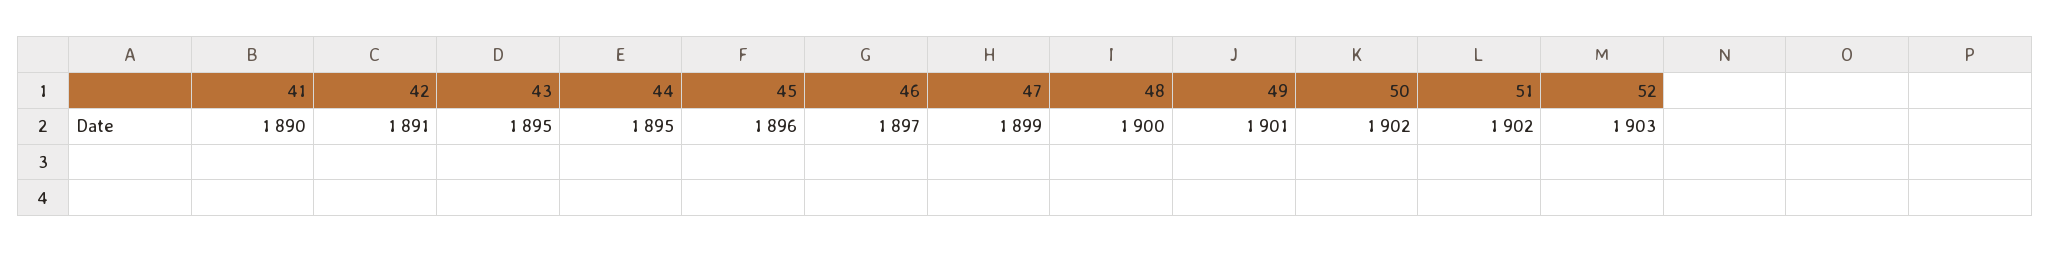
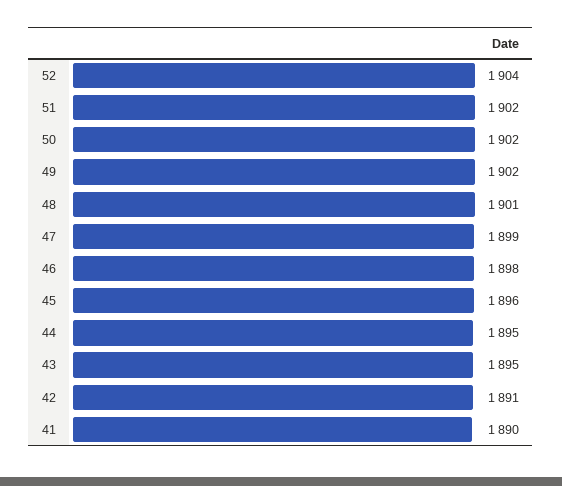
  {
    "41": 1890,
    "42": 1891,
    "43": 1895,
    "44": 1895,
    "45": 1896,
-   "46": 1897,
+   "46": 1898,
    "47": 1899,
-   "48": 1900,
+   "48": 1901,
-   "49": 1901,
+   "49": 1902,
    "50": 1902,
    "51": 1902,
-   "52": 1903
+   "52": 1904
  }

